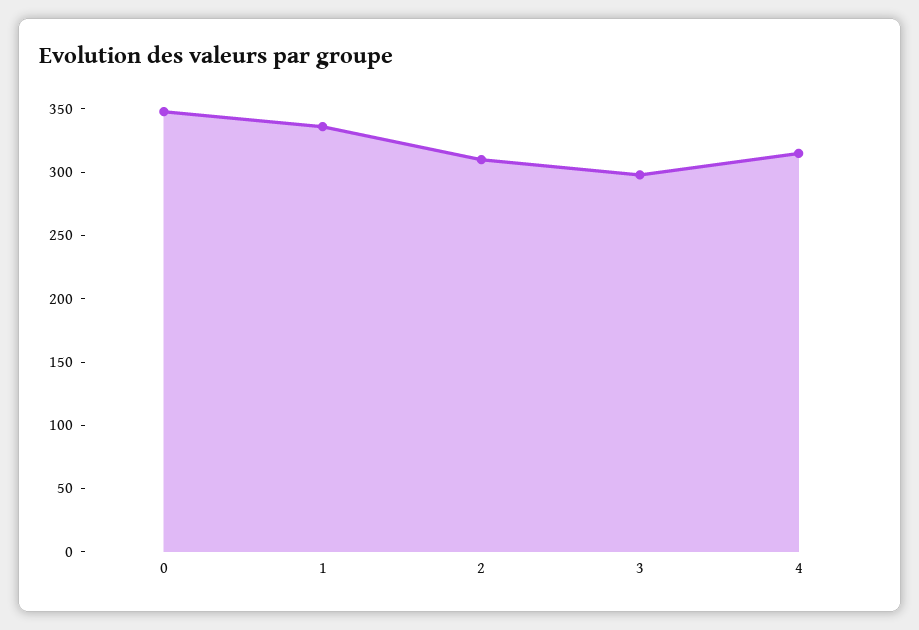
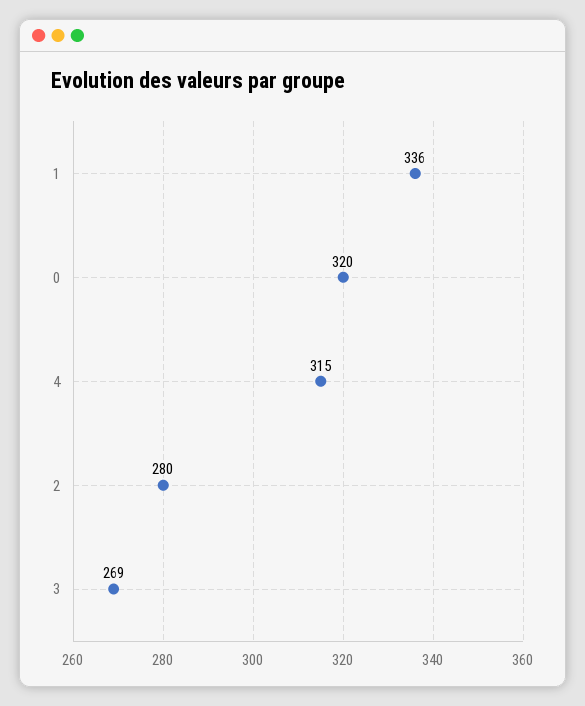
  {
-   "0": 350,
+   "0": 320,
    "1": 336,
-   "2": 310,
+   "2": 280,
-   "3": 300,
+   "3": 269,
    "4": 315
  }

